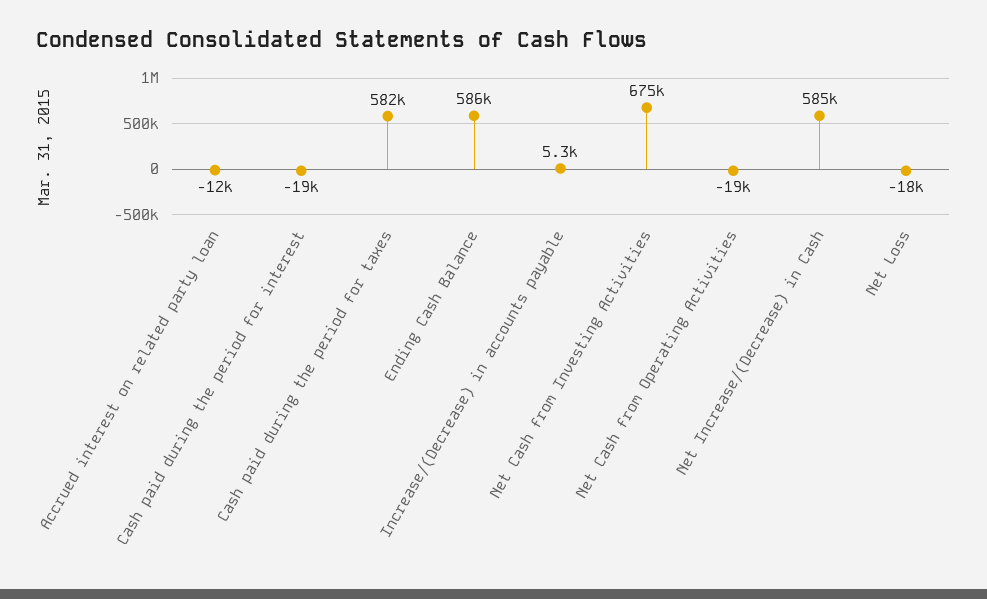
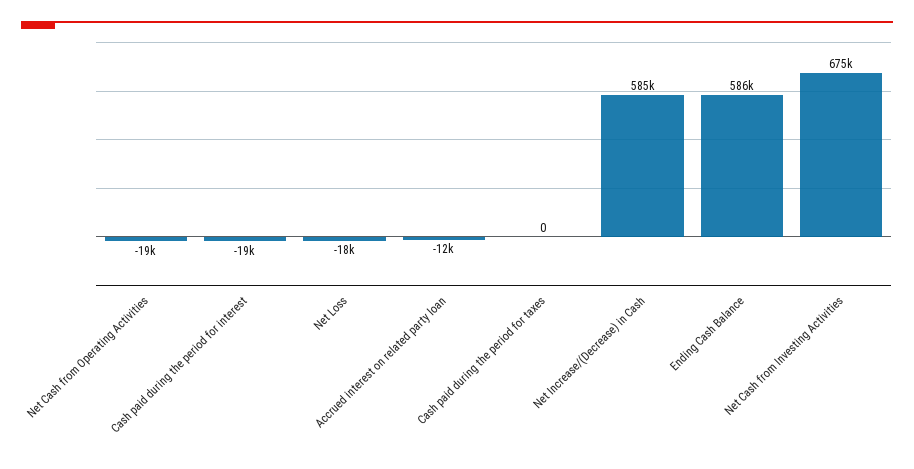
  {
    "Accrued interest on related party loan": -12000,
    "Cash paid during the period for interest": -19000,
-   "Cash paid during the period for taxes": 582000,
+   "Cash paid during the period for taxes": 0,
    "Ending Cash Balance": 586000,
-   "Increase/(Decrease) in accounts payable": 5300,
    "Net Cash from Investing Activities": 675000,
    "Net Cash from Operating Activities": -19000,
    "Net Increase/(Decrease) in Cash": 585000,
    "Net Loss": -18000
  }

